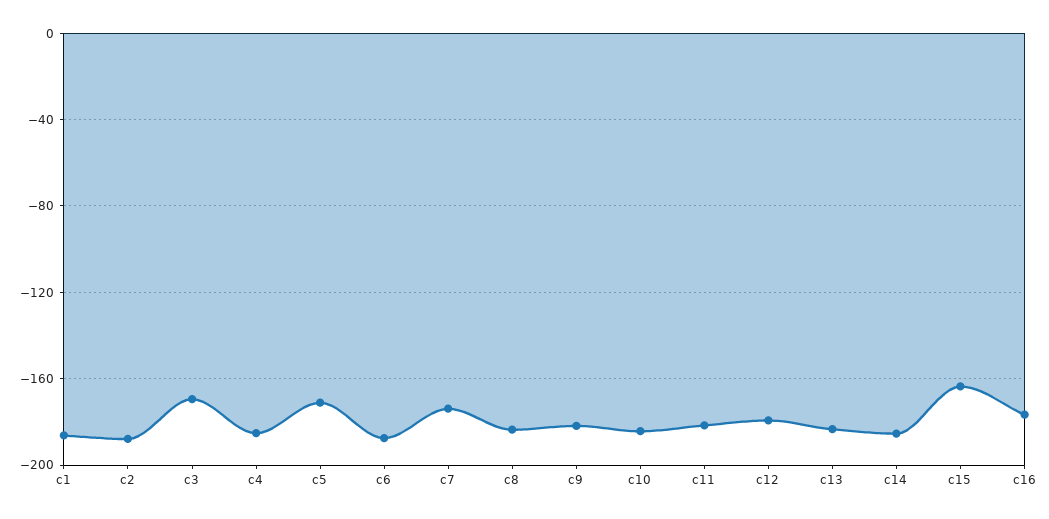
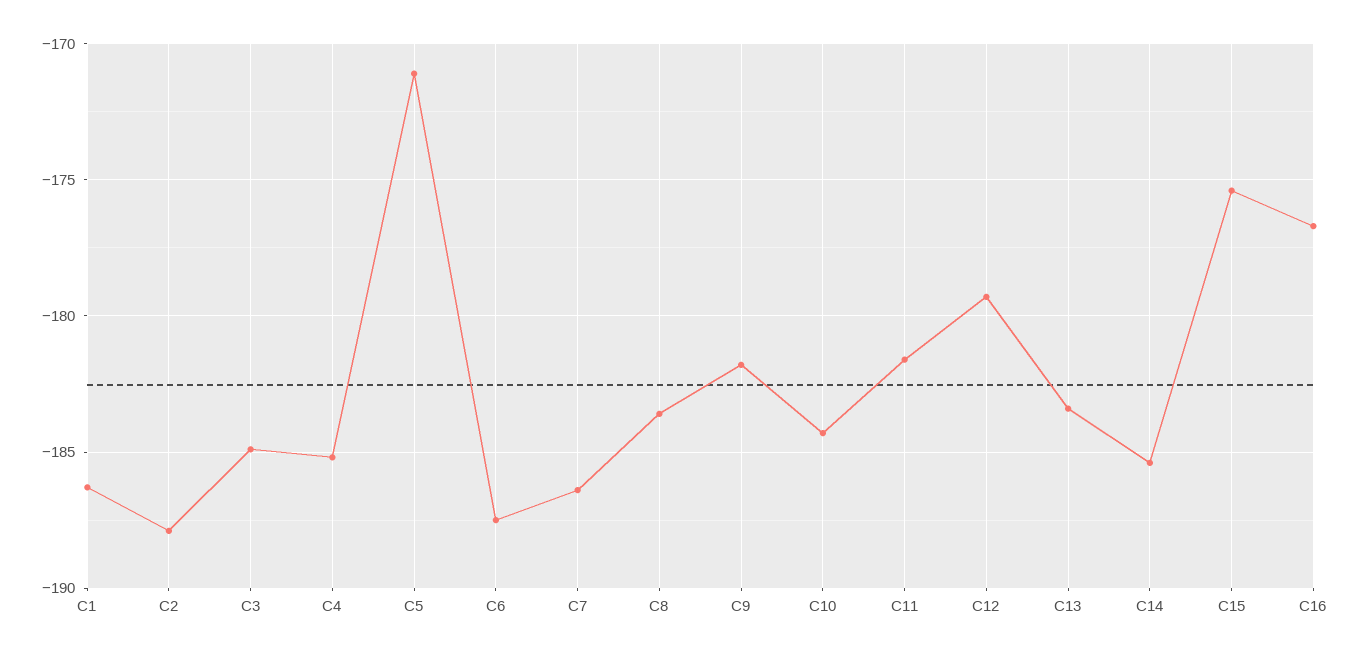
  {
    "c1": -186.5,
    "c2": -188,
-   "c3": -170,
+   "c3": -185,
    "c4": -185,
    "c5": -171,
    "c6": -187.5,
-   "c7": -175,
+   "c7": -186.5,
    "c8": -183.5,
    "c9": -182,
    "c10": -184.5,
    "c11": -181.5,
    "c12": -179.5,
    "c13": -183.5,
    "c14": -185.5,
-   "c15": -165,
+   "c15": -175.5,
    "c16": -176.5
  }

